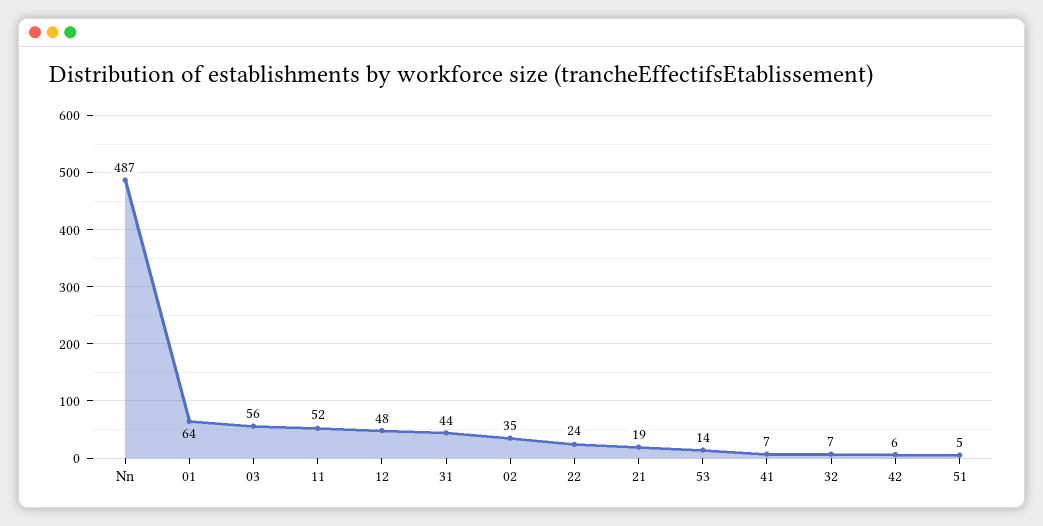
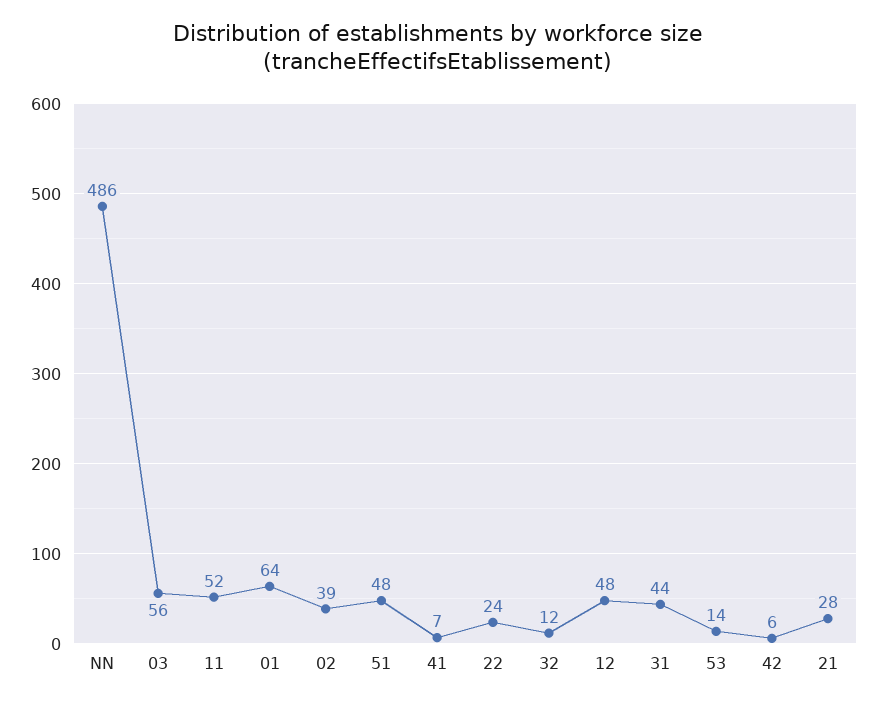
  {
-   "Nn": 487,
+   "Nn": 486,
    "01": 64,
    "03": 56,
    "11": 52,
    "12": 48,
    "31": 44,
-   "02": 35,
+   "02": 39,
    "22": 24,
-   "21": 19,
+   "21": 28,
    "53": 14,
    "41": 7,
-   "32": 7,
+   "32": 12,
    "42": 6,
-   "51": 5
+   "51": 48
  }

